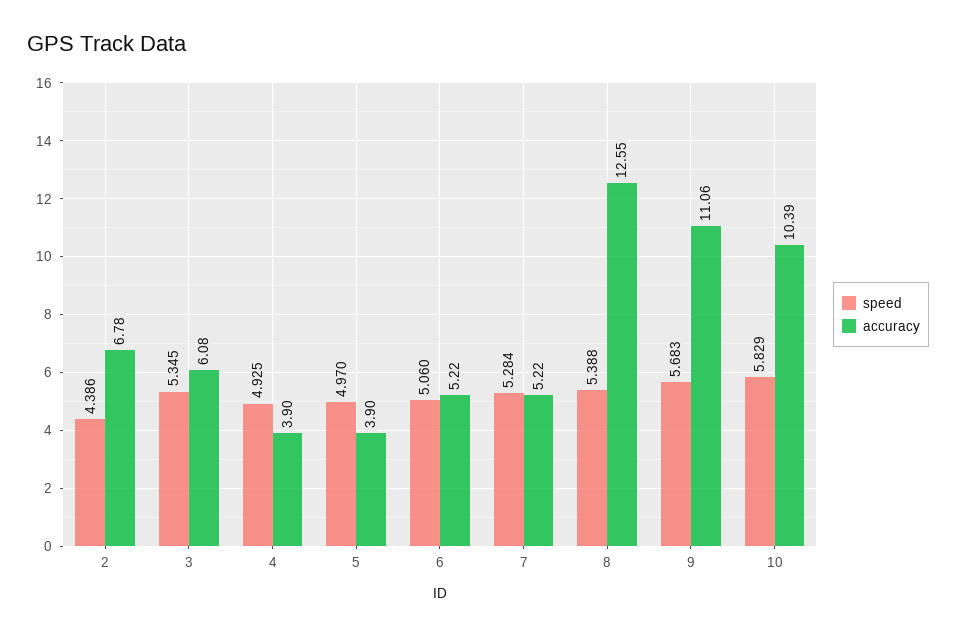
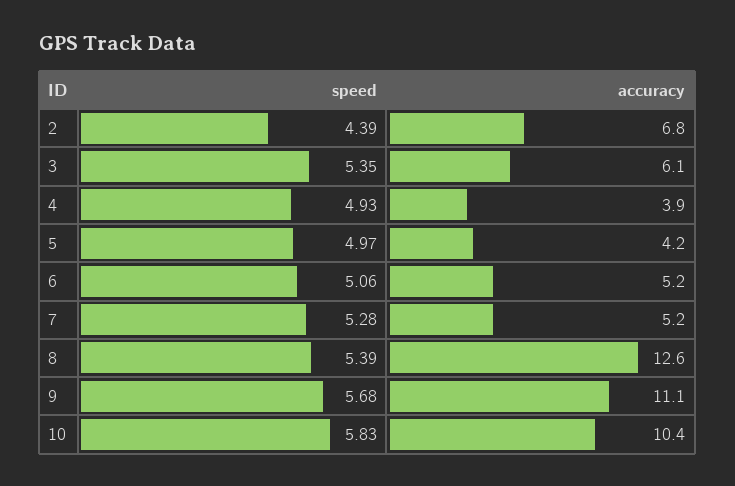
  {
    "speed": {
      "2": 4.386,
      "3": 5.345,
      "4": 4.925,
      "5": 4.97,
      "6": 5.06,
      "7": 5.284,
      "8": 5.388,
      "9": 5.683,
      "10": 5.829
    },
    "accuracy": {
      "2": 6.78,
      "3": 6.08,
      "4": 3.9,
-     "5": 3.9,
+     "5": 4.2,
      "6": 5.22,
      "7": 5.22,
      "8": 12.55,
      "9": 11.06,
      "10": 10.39
    }
  }

